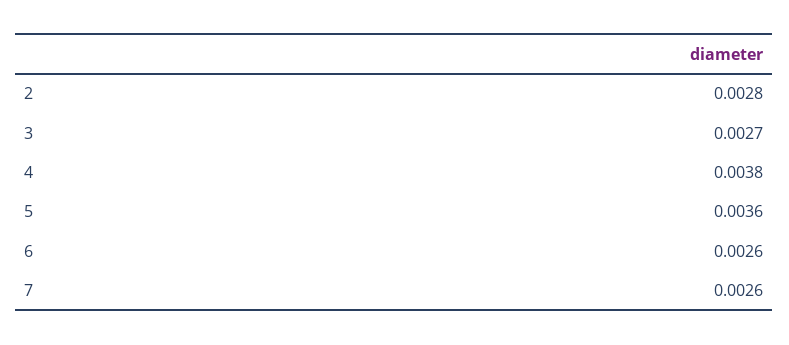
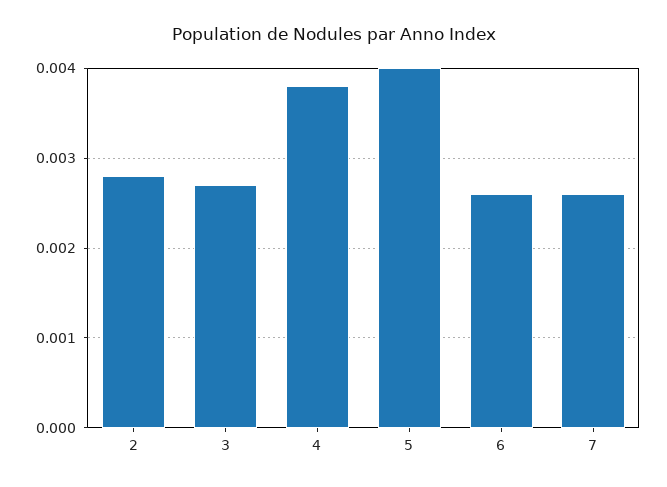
  {
    "2": 0.0028,
    "3": 0.0027,
    "4": 0.0038,
-   "5": 0.0036,
+   "5": 0.004,
    "6": 0.0026,
    "7": 0.0026
  }

